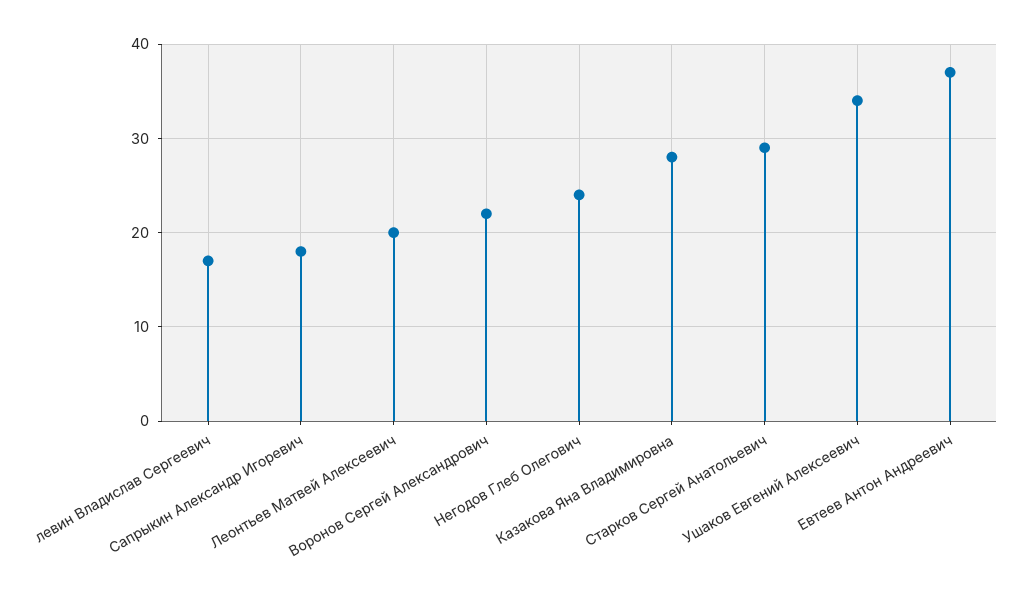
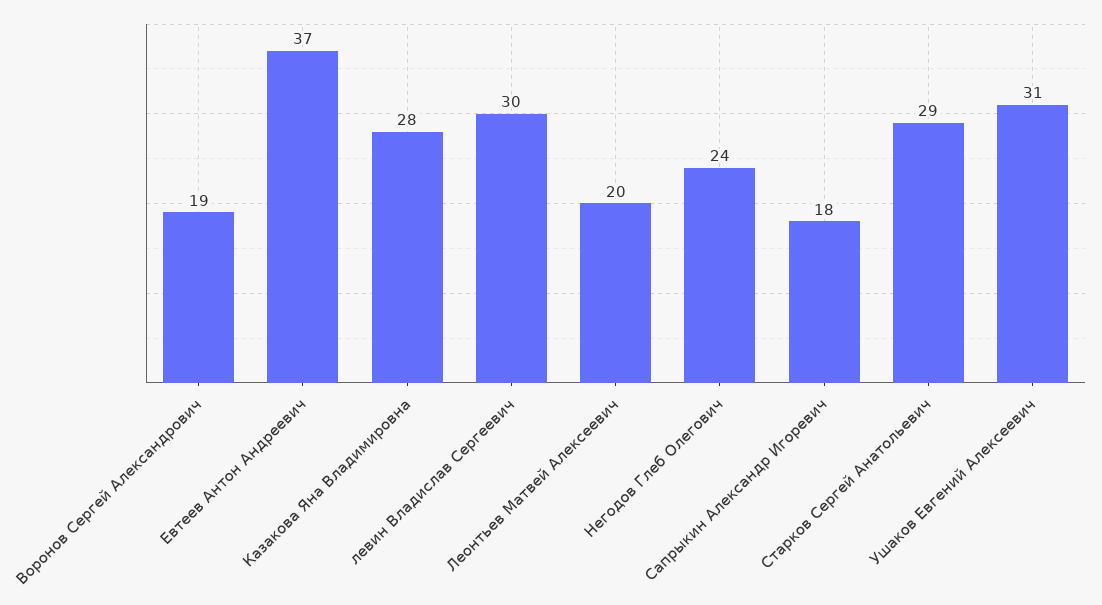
  {
-   "левин Владислав Сергеевич": 17,
+   "левин Владислав Сергеевич": 30,
    "Сапрыкин Александр Игоревич": 18,
    "Леонтьев Матвей Алексеевич": 20,
-   "Воронов Сергей Александрович": 22,
+   "Воронов Сергей Александрович": 19,
    "Негодов Глеб Олегович": 24,
    "Казакова Яна Владимировна": 28,
    "Старков Сергей Анатольевич": 29,
-   "Ушаков Евгений Алексеевич": 34,
+   "Ушаков Евгений Алексеевич": 31,
    "Евтеев Антон Андреевич": 37
  }

